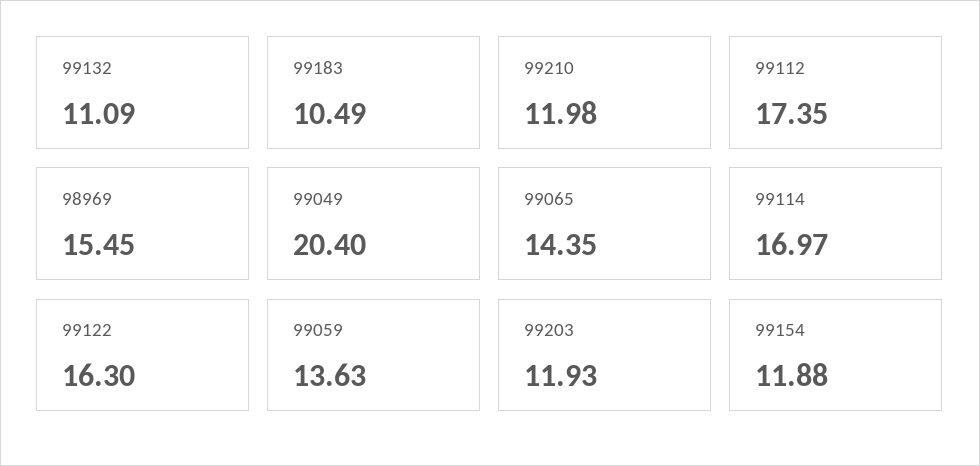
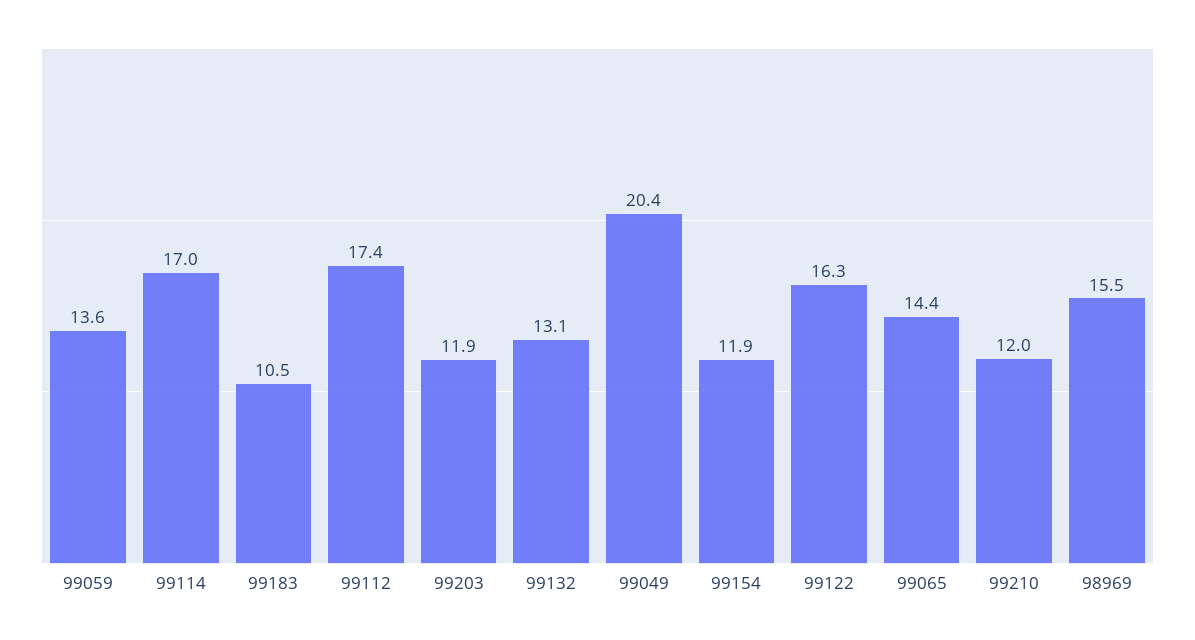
  {
-   "99132": 11.09,
+   "99132": 13.1,
    "99183": 10.49,
    "99210": 11.98,
    "99112": 17.35,
    "98969": 15.45,
    "99049": 20.4,
    "99065": 14.35,
    "99114": 16.97,
    "99122": 16.3,
    "99059": 13.63,
    "99203": 11.93,
    "99154": 11.88
  }

